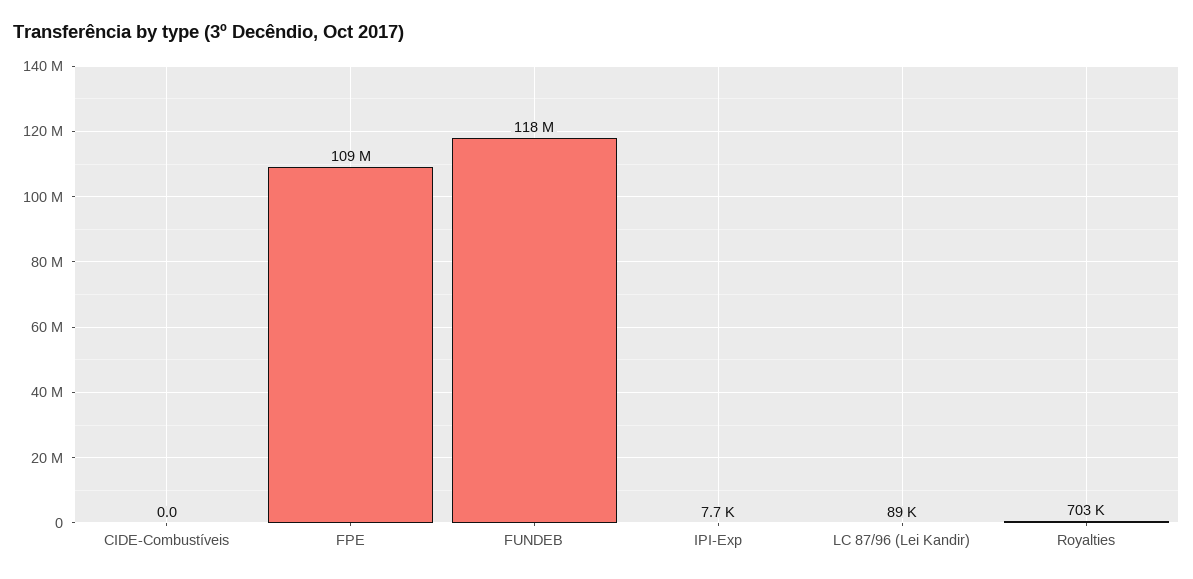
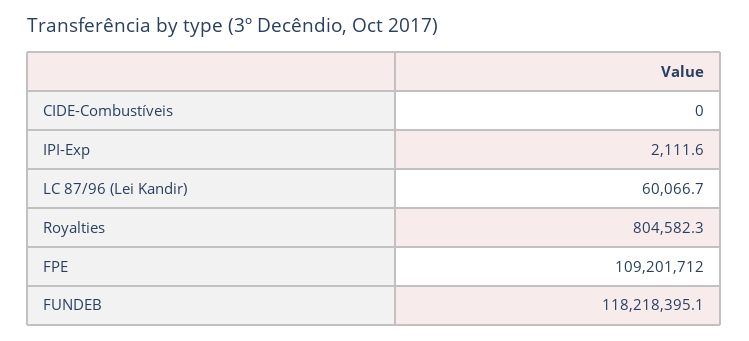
  {
    "CIDE-Combustíveis": 0,
    "FPE": 109201712,
    "FUNDEB": 118218395.1,
-   "IPI-Exp": 7700,
+   "IPI-Exp": 2111.6,
-   "LC 87/96 (Lei Kandir)": 89000,
+   "LC 87/96 (Lei Kandir)": 60066.7,
-   "Royalties": 703000
+   "Royalties": 804582.3
  }

